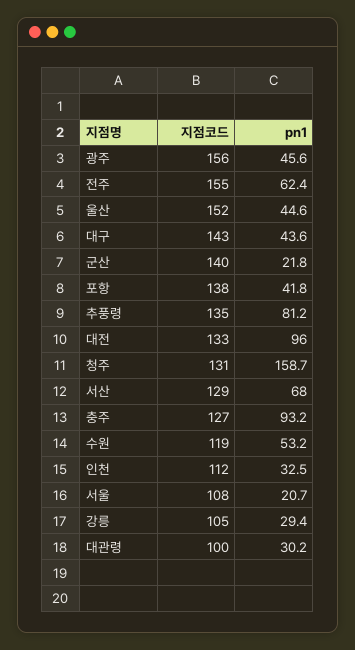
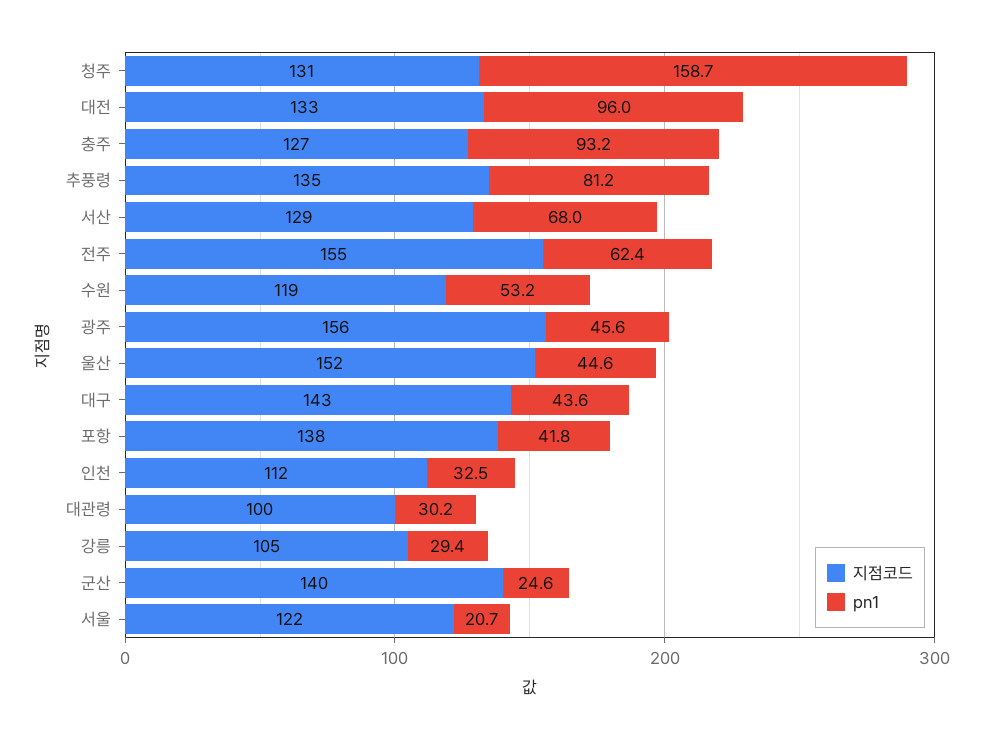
  {
    "지점코드": {
      "광주": 156,
      "전주": 155,
      "울산": 152,
      "대구": 143,
      "군산": 140,
      "포항": 138,
      "추풍령": 135,
      "대전": 133,
      "청주": 131,
      "서산": 129,
      "충주": 127,
      "수원": 119,
      "인천": 112,
-     "서울": 108,
+     "서울": 122,
      "강릉": 105,
      "대관령": 100
    },
    "pn1": {
      "광주": 45.6,
      "전주": 62.4,
      "울산": 44.6,
      "대구": 43.6,
-     "군산": 21.8,
+     "군산": 24.6,
      "포항": 41.8,
      "추풍령": 81.2,
      "대전": 96,
      "청주": 158.7,
      "서산": 68,
      "충주": 93.2,
      "수원": 53.2,
      "인천": 32.5,
      "서울": 20.7,
      "강릉": 29.4,
      "대관령": 30.2
    }
  }

